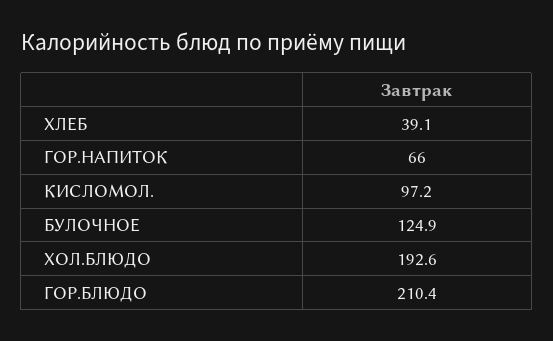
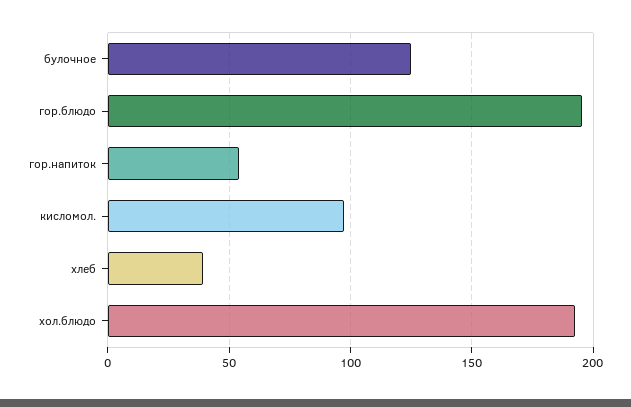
  {
    "ХЛЕБ": 39.1,
-   "ГОР.НАПИТОК": 66,
+   "ГОР.НАПИТОК": 55,
    "КИСЛОМОЛ.": 97.2,
    "БУЛОЧНОЕ": 124.9,
    "ХОЛ.БЛЮДО": 192.6,
-   "ГОР.БЛЮДО": 210.4
+   "ГОР.БЛЮДО": 195
  }

